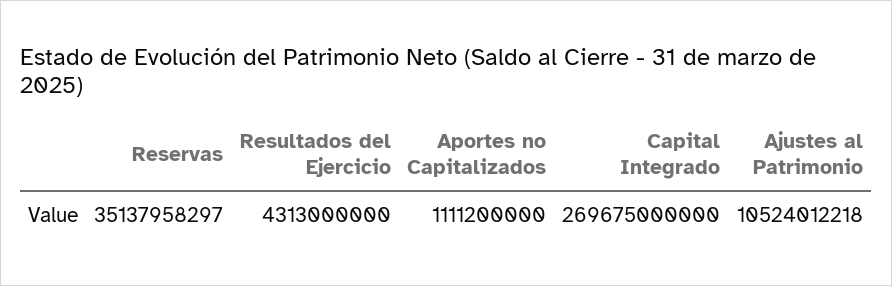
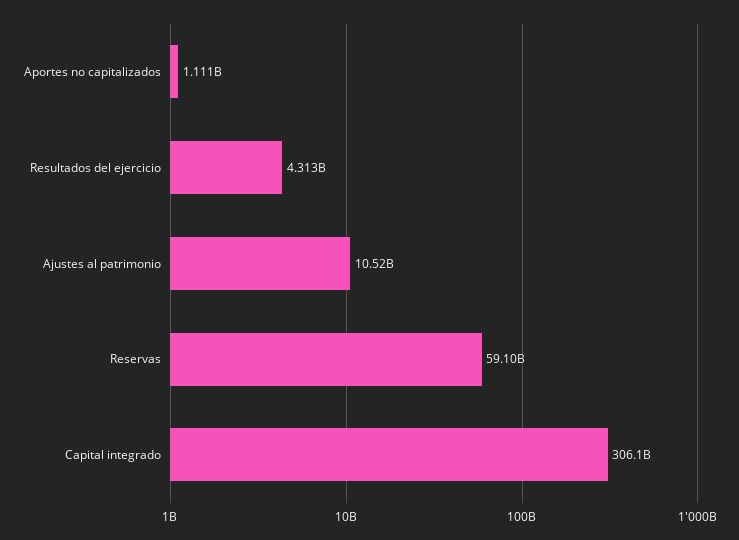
  {
-   "Reservas": 35137958297,
+   "Reservas": 59100000000,
    "Resultados del Ejercicio": 4313000000,
    "Aportes no Capitalizados": 1111200000,
-   "Capital Integrado": 269675000000,
+   "Capital Integrado": 306100000000,
    "Ajustes al Patrimonio": 10524012218
  }

